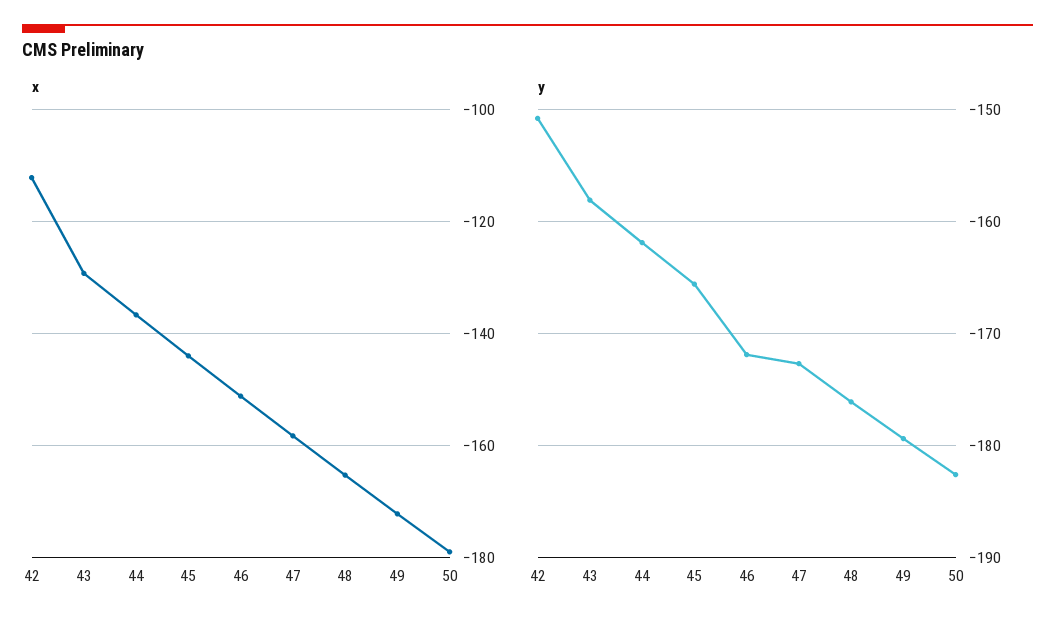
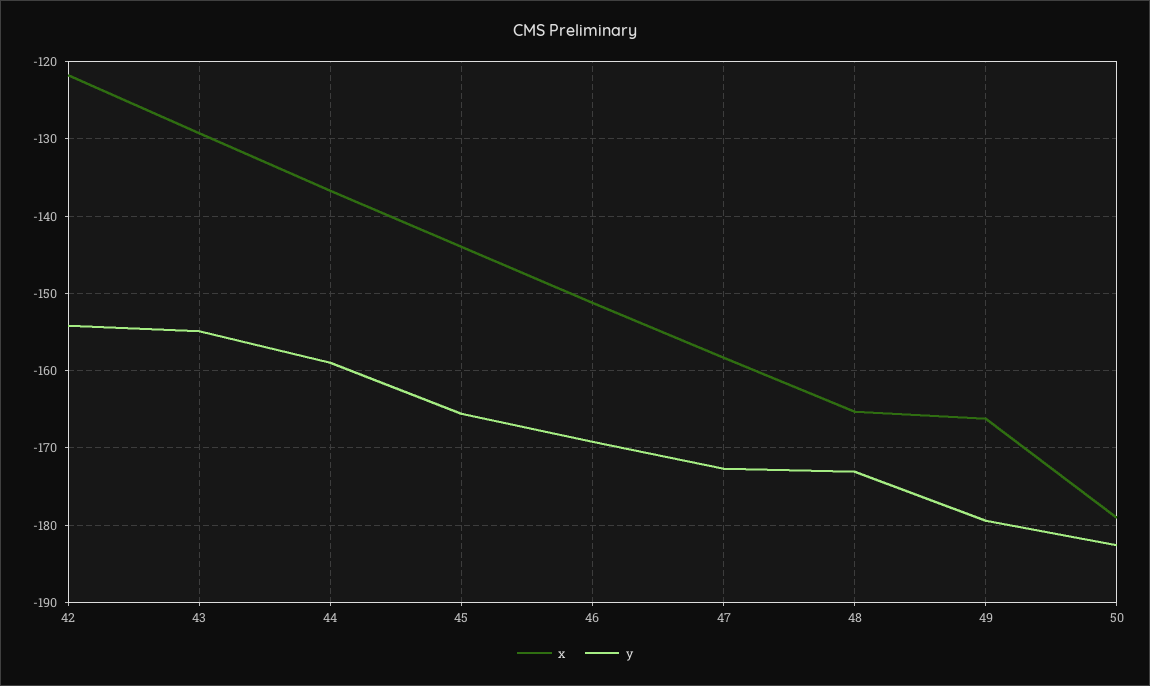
  {
    "x": {
-     "42": -112,
+     "42": -122,
      "43": -129,
      "44": -137,
      "45": -144,
      "46": -151,
      "47": -158,
      "48": -165,
-     "49": -172,
+     "49": -166,
      "50": -179
    },
    "y": {
-     "42": -151,
+     "42": -154,
-     "43": -158,
+     "43": -155,
-     "44": -162,
+     "44": -159,
      "45": -166,
-     "46": -172,
+     "46": -169,
      "47": -173,
-     "48": -176,
+     "48": -173,
      "49": -179,
      "50": -183
    }
  }

